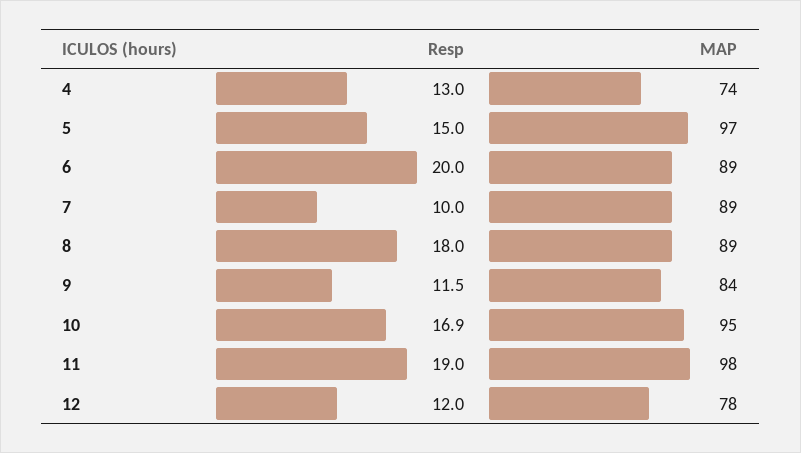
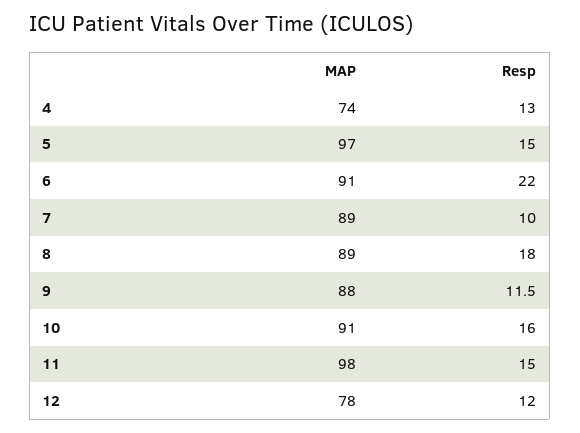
  {
    "Resp": {
      "4": 13,
      "5": 15,
-     "6": 20,
+     "6": 22,
      "7": 10,
      "8": 18,
      "9": 11.5,
-     "10": 16.9,
+     "10": 16,
-     "11": 19,
+     "11": 15,
      "12": 12
    },
    "MAP": {
      "4": 74,
      "5": 97,
-     "6": 89,
+     "6": 91,
      "7": 89,
      "8": 89,
-     "9": 84,
+     "9": 88,
-     "10": 95,
+     "10": 91,
      "11": 98,
      "12": 78
    }
  }

